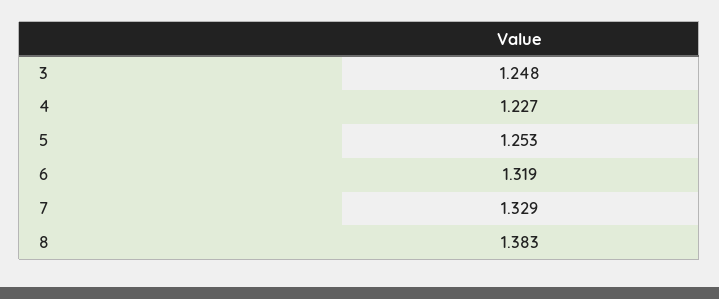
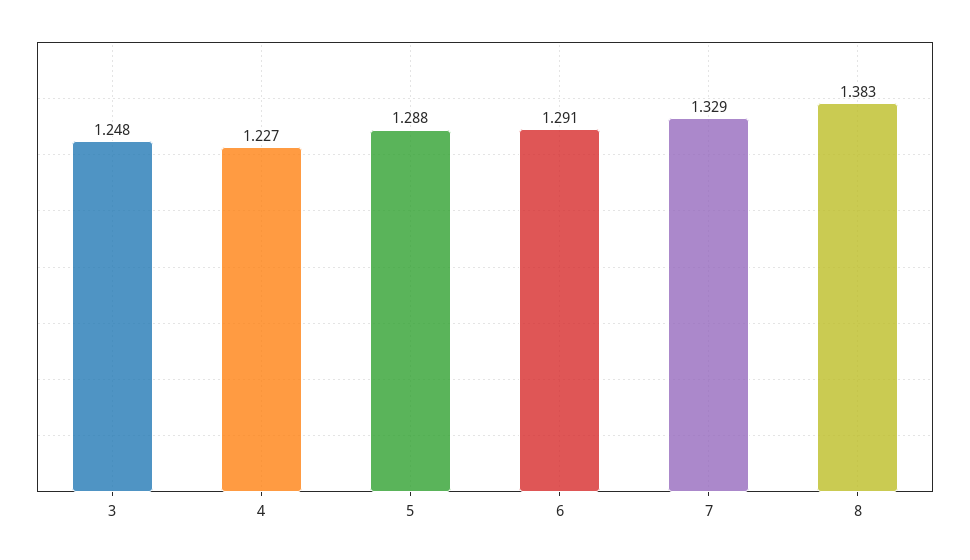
  {
    "3": 1.248,
    "4": 1.227,
-   "5": 1.253,
+   "5": 1.288,
-   "6": 1.319,
+   "6": 1.291,
    "7": 1.329,
    "8": 1.383
  }

